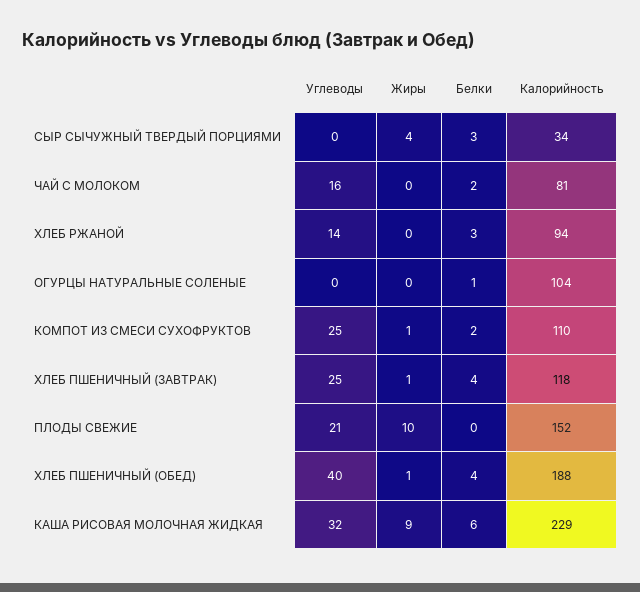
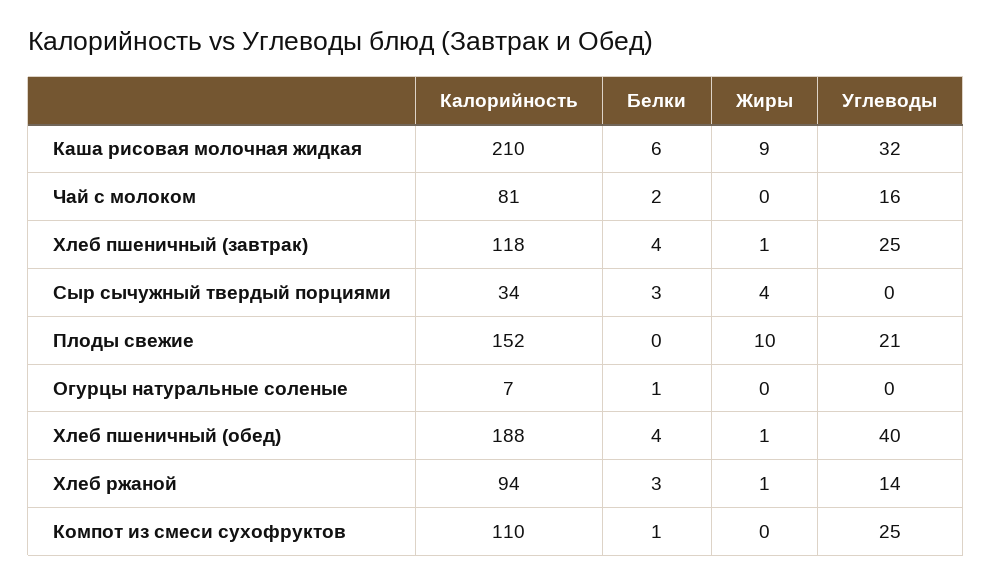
  {
    "Углеводы": {
      "СЫР СЫЧУЖНЫЙ ТВЕРДЫЙ ПОРЦИЯМИ": 0,
      "ЧАЙ С МОЛОКОМ": 16,
      "ХЛЕБ РЖАНОЙ": 14,
      "ОГУРЦЫ НАТУРАЛЬНЫЕ СОЛЕНЫЕ": 0,
      "КОМПОТ ИЗ СМЕСИ СУХОФРУКТОВ": 25,
      "ХЛЕБ ПШЕНИЧНЫЙ (ЗАВТРАК)": 25,
      "ПЛОДЫ СВЕЖИЕ": 21,
      "ХЛЕБ ПШЕНИЧНЫЙ (ОБЕД)": 40,
      "КАША РИСОВАЯ МОЛОЧНАЯ ЖИДКАЯ": 32
    },
    "Жиры": {
      "СЫР СЫЧУЖНЫЙ ТВЕРДЫЙ ПОРЦИЯМИ": 4,
      "ЧАЙ С МОЛОКОМ": 0,
-     "ХЛЕБ РЖАНОЙ": 0,
+     "ХЛЕБ РЖАНОЙ": 1,
      "ОГУРЦЫ НАТУРАЛЬНЫЕ СОЛЕНЫЕ": 0,
-     "КОМПОТ ИЗ СМЕСИ СУХОФРУКТОВ": 1,
+     "КОМПОТ ИЗ СМЕСИ СУХОФРУКТОВ": 0,
      "ХЛЕБ ПШЕНИЧНЫЙ (ЗАВТРАК)": 1,
      "ПЛОДЫ СВЕЖИЕ": 10,
      "ХЛЕБ ПШЕНИЧНЫЙ (ОБЕД)": 1,
      "КАША РИСОВАЯ МОЛОЧНАЯ ЖИДКАЯ": 9
    },
    "Белки": {
      "СЫР СЫЧУЖНЫЙ ТВЕРДЫЙ ПОРЦИЯМИ": 3,
      "ЧАЙ С МОЛОКОМ": 2,
      "ХЛЕБ РЖАНОЙ": 3,
      "ОГУРЦЫ НАТУРАЛЬНЫЕ СОЛЕНЫЕ": 1,
-     "КОМПОТ ИЗ СМЕСИ СУХОФРУКТОВ": 2,
+     "КОМПОТ ИЗ СМЕСИ СУХОФРУКТОВ": 1,
      "ХЛЕБ ПШЕНИЧНЫЙ (ЗАВТРАК)": 4,
      "ПЛОДЫ СВЕЖИЕ": 0,
      "ХЛЕБ ПШЕНИЧНЫЙ (ОБЕД)": 4,
      "КАША РИСОВАЯ МОЛОЧНАЯ ЖИДКАЯ": 6
    },
    "Калорийность": {
      "СЫР СЫЧУЖНЫЙ ТВЕРДЫЙ ПОРЦИЯМИ": 34,
      "ЧАЙ С МОЛОКОМ": 81,
      "ХЛЕБ РЖАНОЙ": 94,
-     "ОГУРЦЫ НАТУРАЛЬНЫЕ СОЛЕНЫЕ": 104,
+     "ОГУРЦЫ НАТУРАЛЬНЫЕ СОЛЕНЫЕ": 7,
      "КОМПОТ ИЗ СМЕСИ СУХОФРУКТОВ": 110,
      "ХЛЕБ ПШЕНИЧНЫЙ (ЗАВТРАК)": 118,
      "ПЛОДЫ СВЕЖИЕ": 152,
      "ХЛЕБ ПШЕНИЧНЫЙ (ОБЕД)": 188,
-     "КАША РИСОВАЯ МОЛОЧНАЯ ЖИДКАЯ": 229
+     "КАША РИСОВАЯ МОЛОЧНАЯ ЖИДКАЯ": 210
    }
  }

